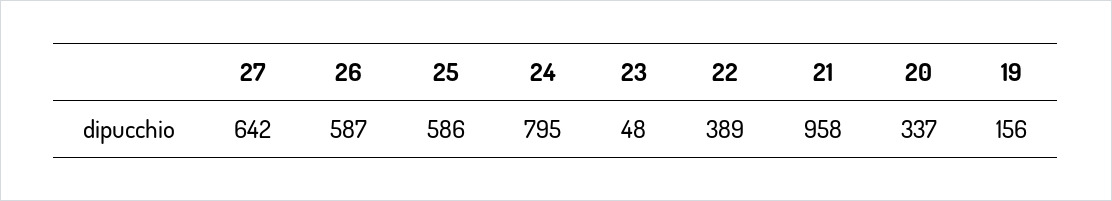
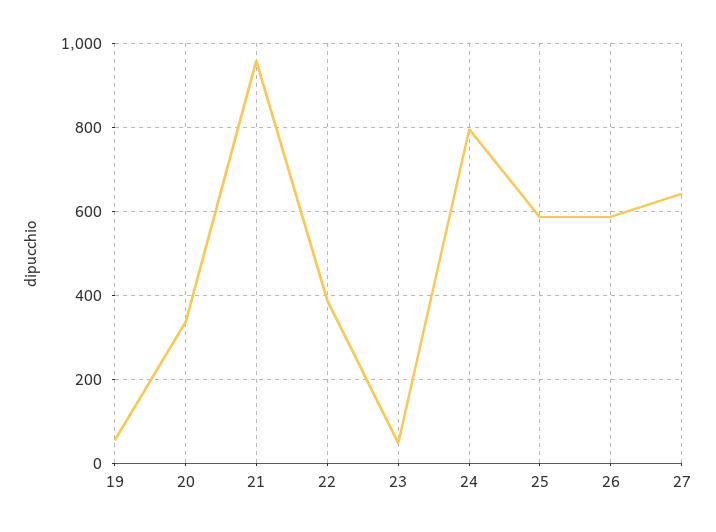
  {
    "27": 642,
    "26": 587,
    "25": 586,
    "24": 795,
    "23": 48,
    "22": 389,
    "21": 958,
    "20": 337,
-   "19": 156
+   "19": 60
  }

